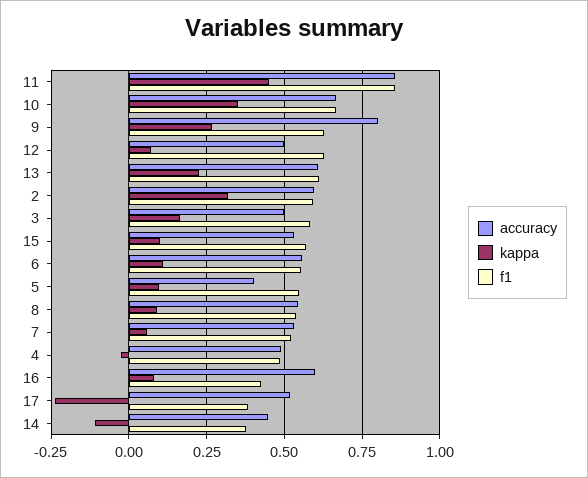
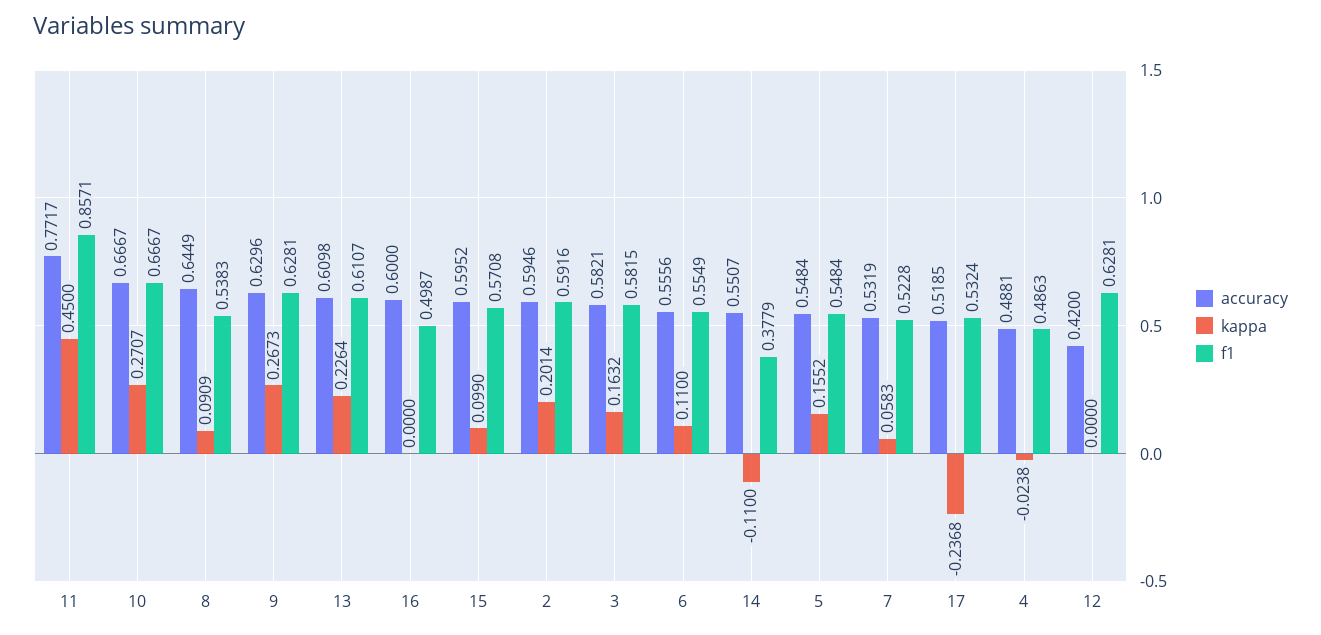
  {
    "accuracy": {
-     "11": 0.85,
+     "11": 0.7717,
      "10": 0.6667,
-     "9": 0.8,
+     "9": 0.6296,
-     "12": 0.5,
+     "12": 0.42,
      "13": 0.6098,
      "2": 0.5946,
-     "3": 0.5,
+     "3": 0.5821,
-     "15": 0.525,
+     "15": 0.5952,
      "6": 0.5556,
-     "5": 0.4,
+     "5": 0.5484,
-     "8": 0.55,
+     "8": 0.6449,
      "7": 0.5319,
      "4": 0.4881,
      "16": 0.6,
      "17": 0.5185,
-     "14": 0.45
+     "14": 0.5507
    },
    "kappa": {
      "11": 0.45,
-     "10": 0.35,
+     "10": 0.2707,
      "9": 0.2673,
-     "12": 0.075,
+     "12": 0,
      "13": 0.2264,
-     "2": 0.325,
+     "2": 0.2014,
      "3": 0.1632,
      "15": 0.099,
      "6": 0.11,
-     "5": 0.1,
+     "5": 0.1552,
      "8": 0.0909,
      "7": 0.0583,
      "4": -0.0238,
-     "16": 0.075,
+     "16": 0,
      "17": -0.2368,
      "14": -0.11
    },
    "f1": {
      "11": 0.8571,
      "10": 0.6667,
      "9": 0.6281,
      "12": 0.6281,
      "13": 0.6107,
      "2": 0.5916,
      "3": 0.5815,
      "15": 0.5708,
      "6": 0.5549,
      "5": 0.5484,
      "8": 0.5383,
      "7": 0.5228,
      "4": 0.4863,
-     "16": 0.425,
+     "16": 0.4987,
-     "17": 0.375,
+     "17": 0.5324,
      "14": 0.3779
    }
  }

